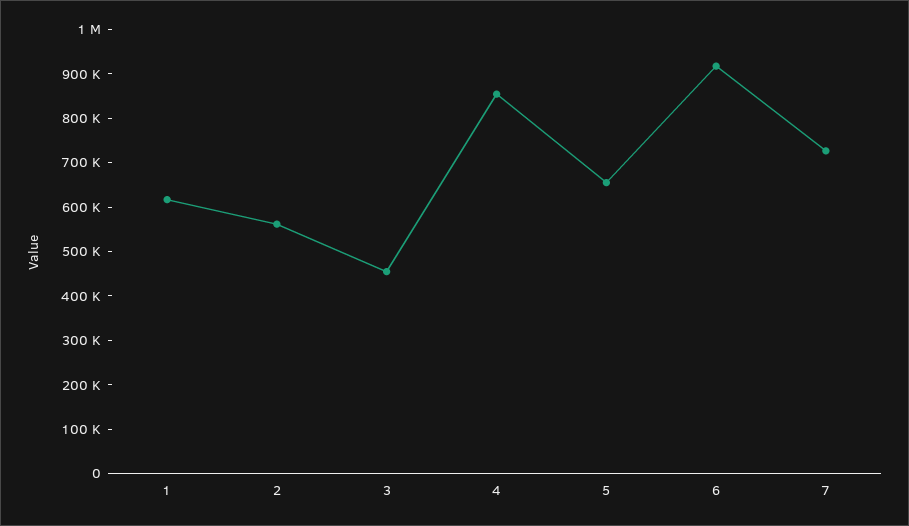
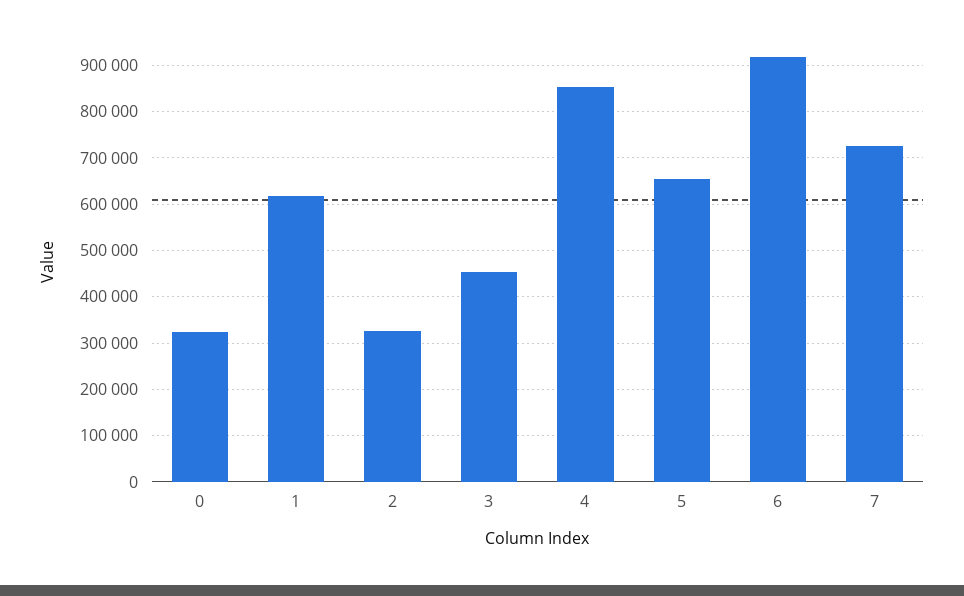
  {
    "1": 620000,
-   "2": 560000,
+   "2": 320000,
    "3": 460000,
    "4": 860000,
    "5": 660000,
    "6": 920000,
-   "7": 720000
+   "7": 720000,
+   "0": 320000
  }

